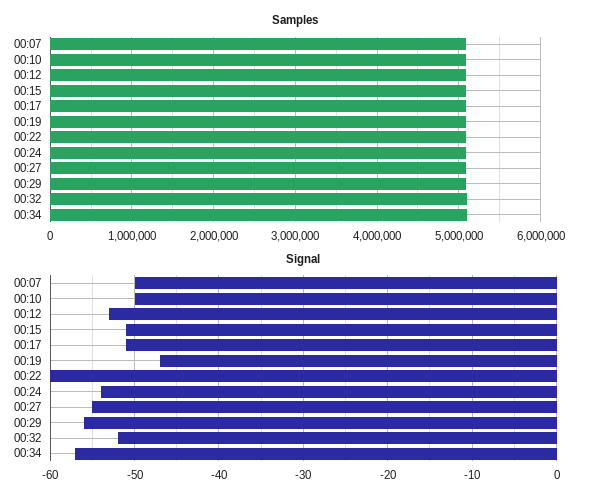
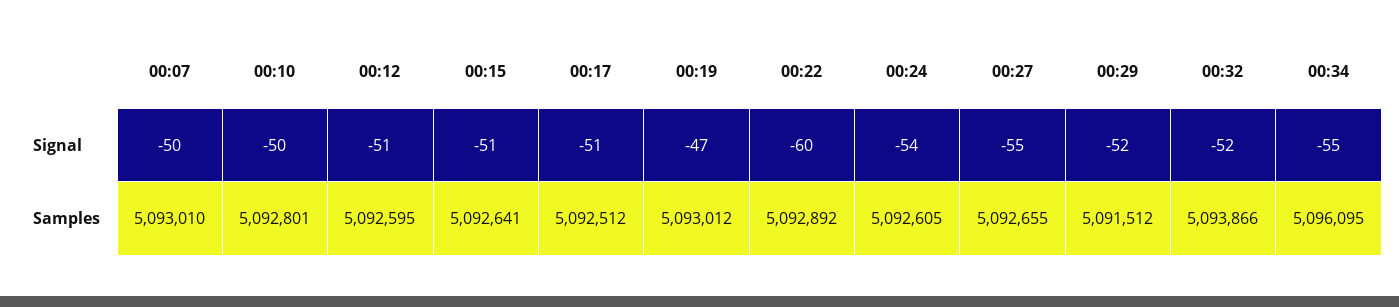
  {
    "Samples": {
      "00:07": 5093010,
      "00:10": 5092801,
      "00:12": 5092595,
      "00:15": 5092641,
      "00:17": 5092512,
      "00:19": 5093012,
      "00:22": 5092892,
      "00:24": 5092605,
      "00:27": 5092655,
      "00:29": 5091512,
      "00:32": 5093866,
      "00:34": 5096095
    },
    "Signal": {
      "00:07": -50,
      "00:10": -50,
-     "00:12": -53,
+     "00:12": -51,
      "00:15": -51,
      "00:17": -51,
      "00:19": -47,
      "00:22": -60,
      "00:24": -54,
      "00:27": -55,
-     "00:29": -56,
+     "00:29": -52,
      "00:32": -52,
-     "00:34": -57
+     "00:34": -55
    }
  }

